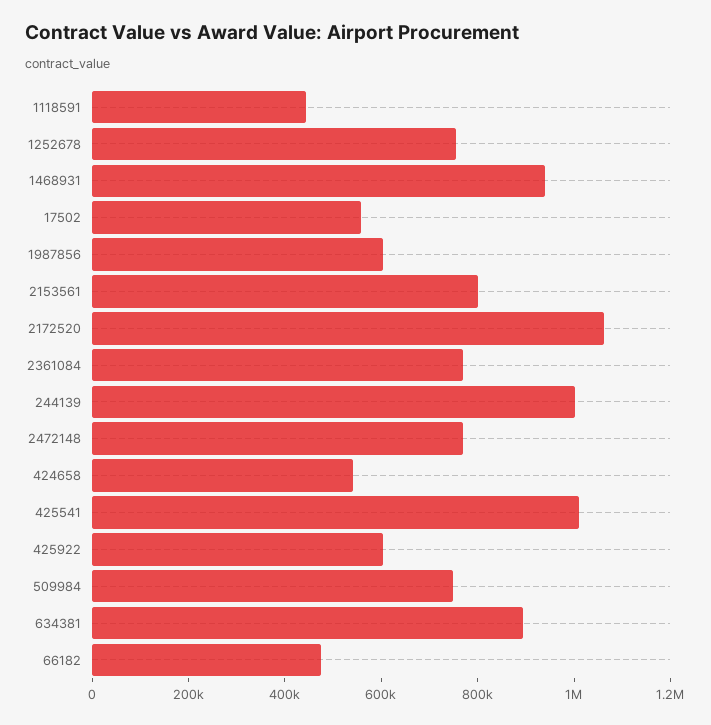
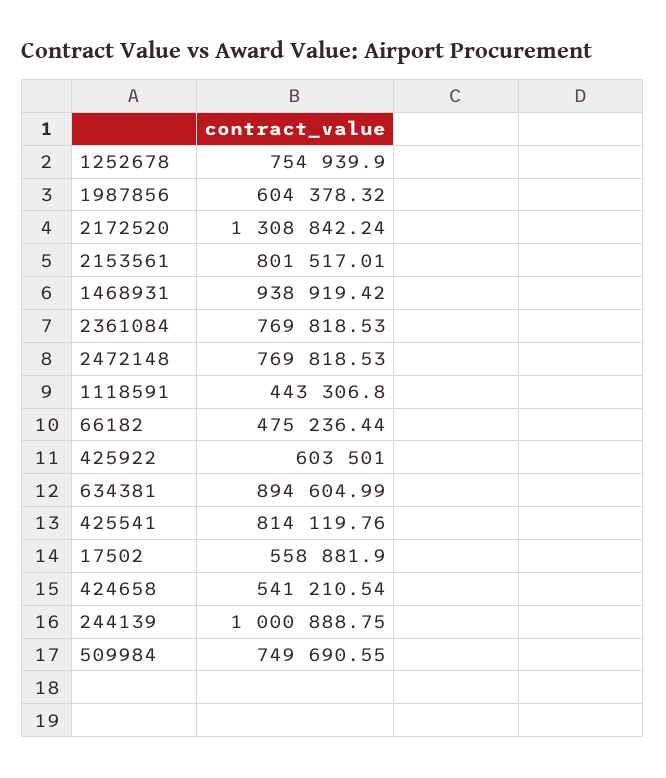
  {
    "1118591": 443306.8,
    "1252678": 754939.9,
    "1468931": 938919.42,
    "17502": 558881.9,
    "1987856": 604378.32,
    "2153561": 801517.01,
-   "2172520": 1050000,
+   "2172520": 1308842.24,
    "2361084": 769818.53,
    "244139": 1000888.75,
    "2472148": 769818.53,
    "424658": 541210.54,
-   "425541": 1000000,
+   "425541": 814119.76,
    "425922": 603501,
    "509984": 749690.55,
    "634381": 894604.99,
    "66182": 475236.44
  }

